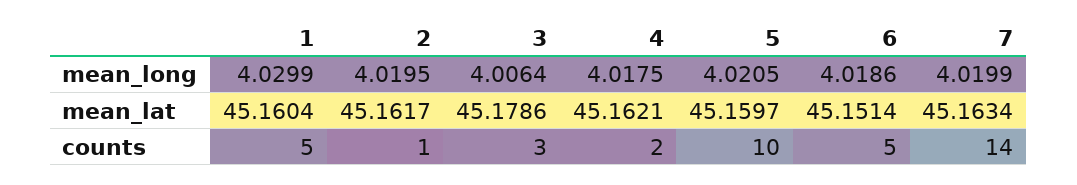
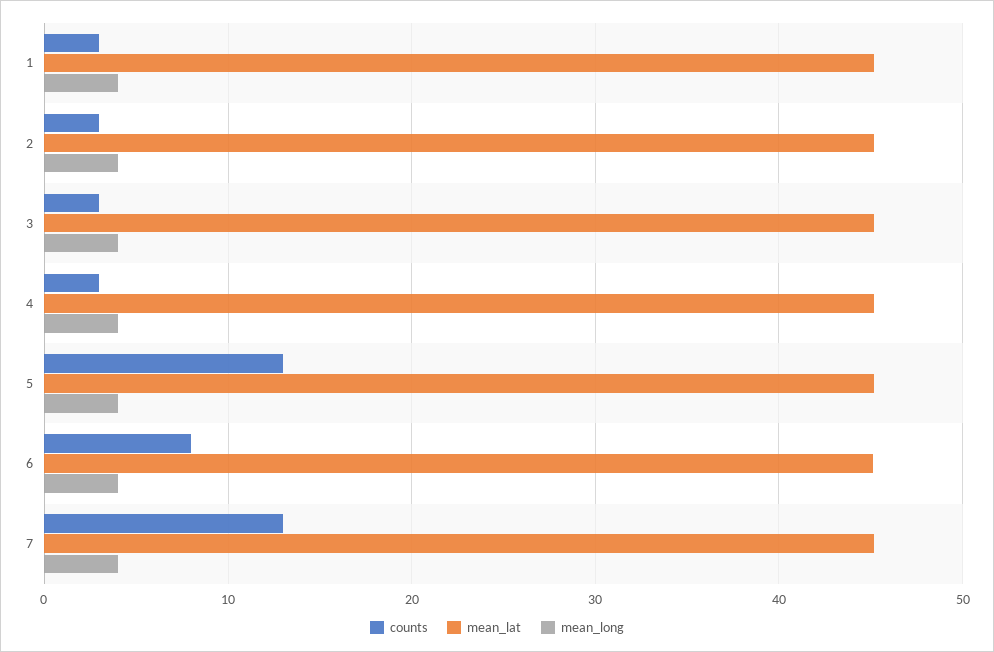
  {
    "mean_long": {
      "1": 4.0299,
      "2": 4.0195,
      "3": 4.0064,
      "4": 4.0175,
      "5": 4.0205,
      "6": 4.0186,
      "7": 4.0199
    },
    "mean_lat": {
      "1": 45.1604,
      "2": 45.1617,
      "3": 45.1786,
      "4": 45.1621,
      "5": 45.1597,
      "6": 45.1514,
      "7": 45.1634
    },
    "counts": {
-     "1": 5,
+     "1": 3,
-     "2": 1,
+     "2": 3,
      "3": 3,
-     "4": 2,
+     "4": 3,
-     "5": 10,
+     "5": 13,
-     "6": 5,
+     "6": 8,
-     "7": 14
+     "7": 13
    }
  }

